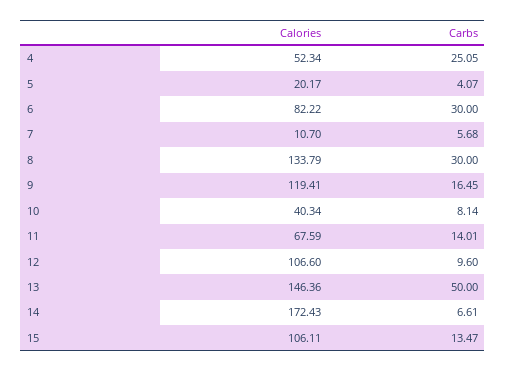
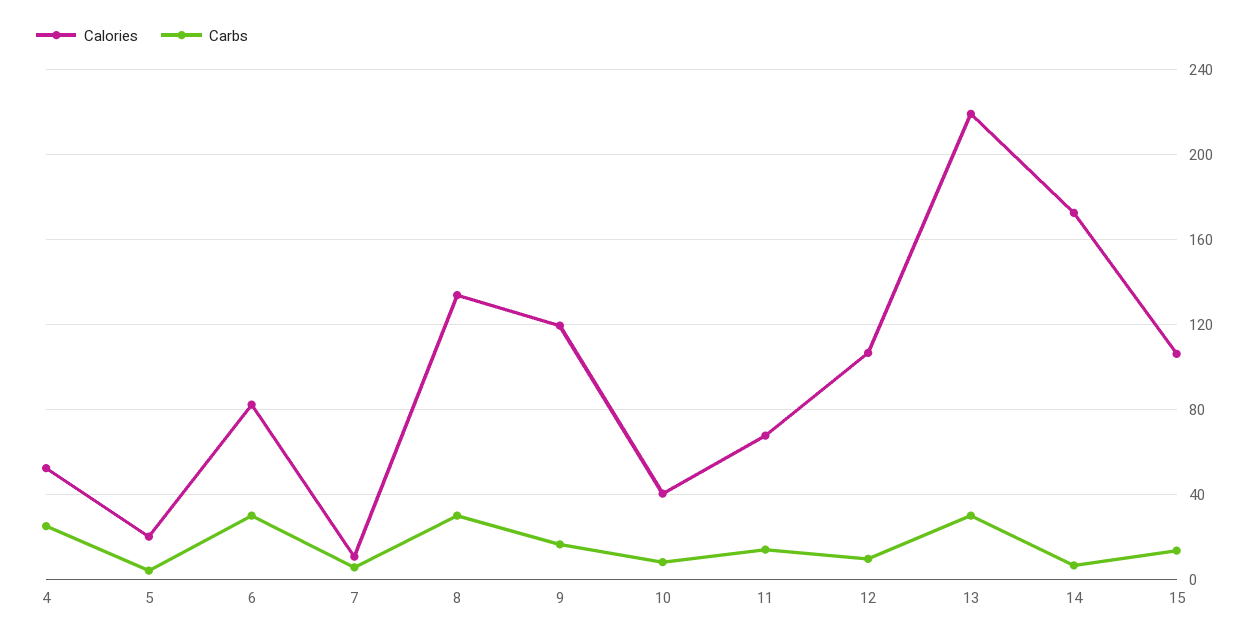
  {
    "Calories": {
      "4": 52.34,
      "5": 20.17,
      "6": 82.22,
      "7": 10.7,
      "8": 133.79,
      "9": 119.41,
      "10": 40.34,
      "11": 67.59,
      "12": 106.6,
-     "13": 146.36,
+     "13": 220,
      "14": 172.43,
      "15": 106.11
    },
    "Carbs": {
      "4": 25.05,
      "5": 4.07,
      "6": 30,
      "7": 5.68,
      "8": 30,
      "9": 16.45,
      "10": 8.14,
      "11": 14.01,
      "12": 9.6,
-     "13": 50,
+     "13": 30,
      "14": 6.61,
      "15": 13.47
    }
  }

